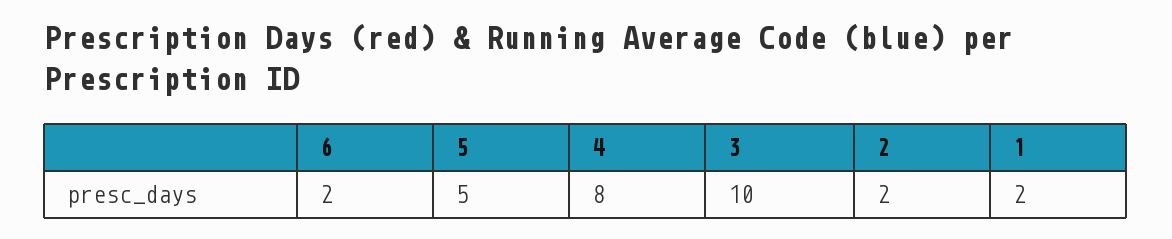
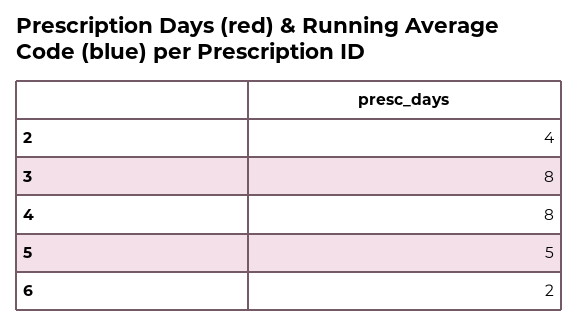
  {
    "6": 2,
    "5": 5,
    "4": 8,
-   "3": 10,
+   "3": 8,
-   "2": 2,
+   "2": 4
-   "1": 2
  }

